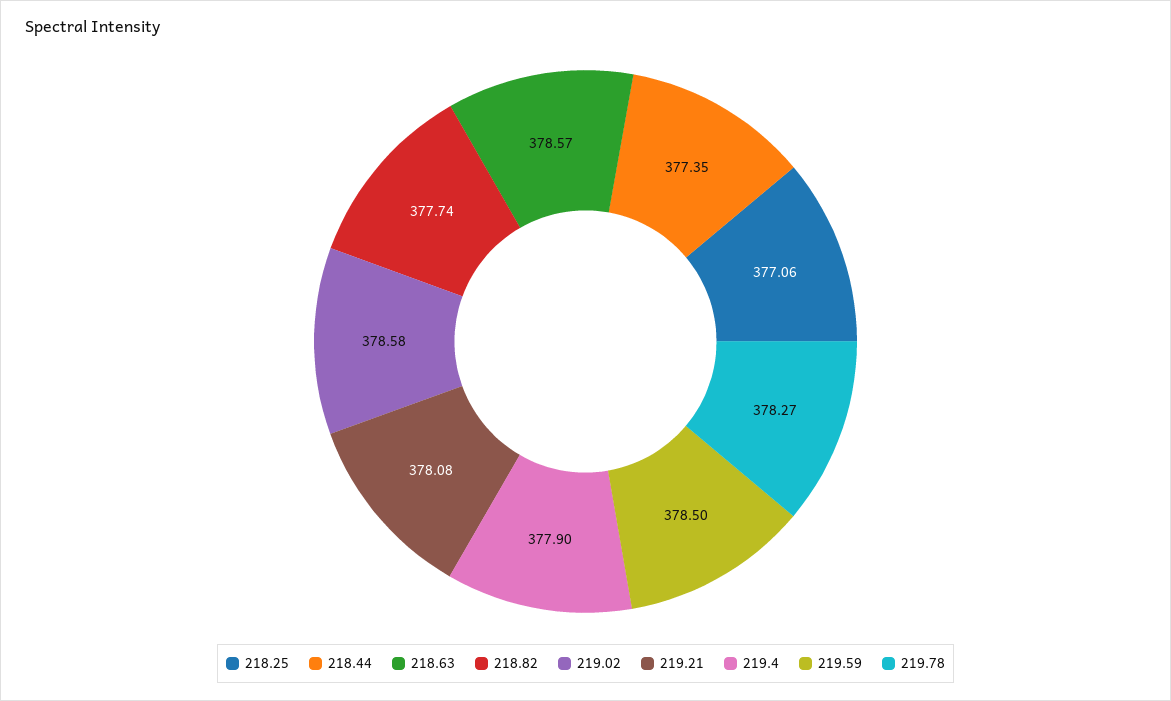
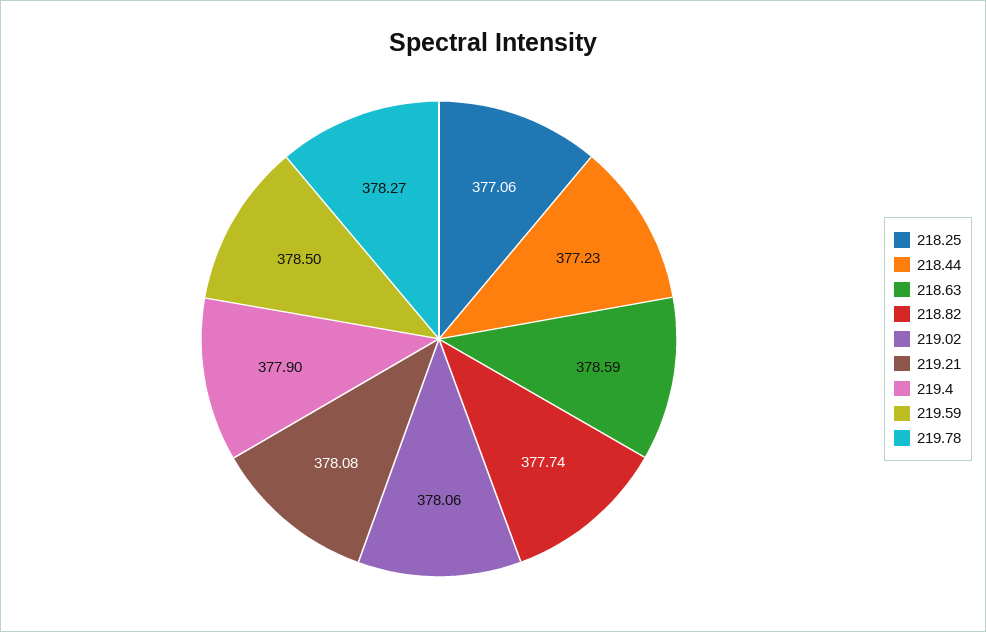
  {
    "218.25": 377.06,
-   "218.44": 377.35,
+   "218.44": 377.23,
-   "218.63": 378.57,
+   "218.63": 378.59,
    "218.82": 377.74,
-   "219.02": 378.58,
+   "219.02": 378.06,
    "219.21": 378.08,
    "219.4": 377.9,
    "219.59": 378.5,
    "219.78": 378.27
  }

